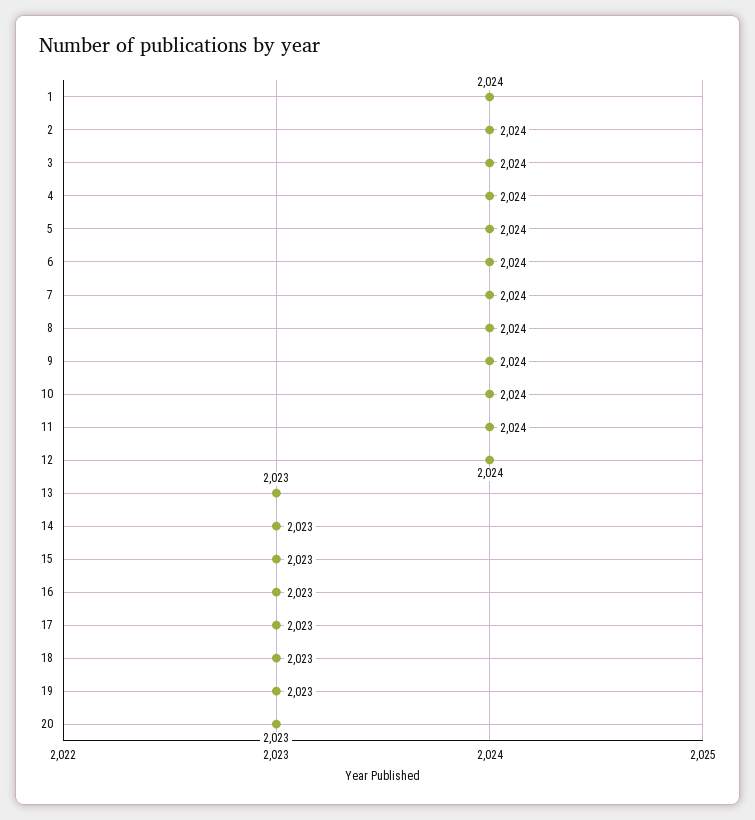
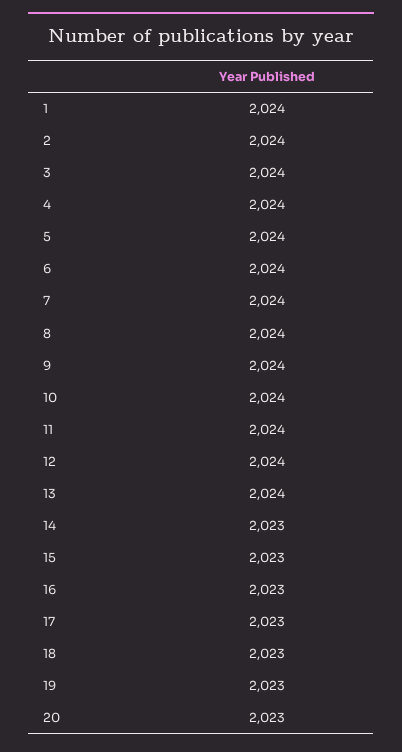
  {
    "1": 2024,
    "2": 2024,
    "3": 2024,
    "4": 2024,
    "5": 2024,
    "6": 2024,
    "7": 2024,
    "8": 2024,
    "9": 2024,
    "10": 2024,
    "11": 2024,
    "12": 2024,
-   "13": 2023,
+   "13": 2024,
    "14": 2023,
    "15": 2023,
    "16": 2023,
    "17": 2023,
    "18": 2023,
    "19": 2023,
    "20": 2023
  }

